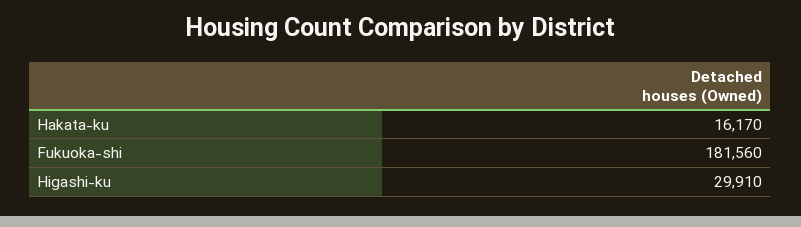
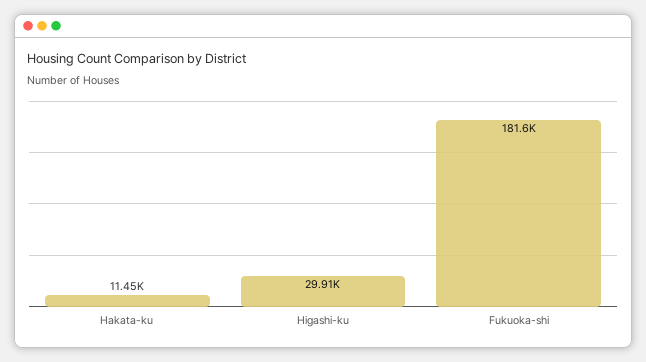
  {
-   "Hakata-ku": 16170,
+   "Hakata-ku": 11450,
    "Fukuoka-shi": 181560,
    "Higashi-ku": 29910
  }

